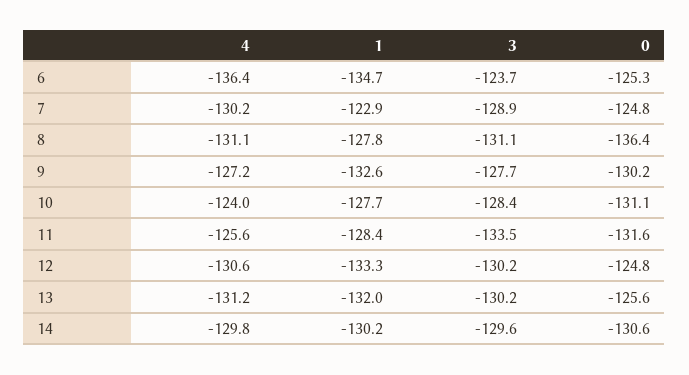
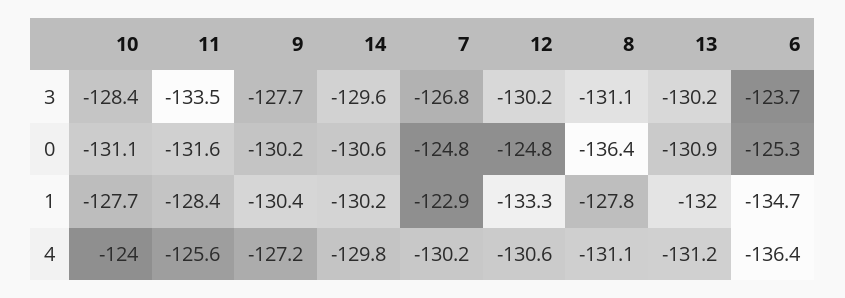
  {
    "4": {
      "6": -136.4,
      "7": -130.2,
      "8": -131.1,
      "9": -127.2,
      "10": -124,
      "11": -125.6,
      "12": -130.6,
      "13": -131.2,
      "14": -129.8
    },
    "1": {
      "6": -134.7,
      "7": -122.9,
      "8": -127.8,
-     "9": -132.6,
+     "9": -130.4,
      "10": -127.7,
      "11": -128.4,
      "12": -133.3,
      "13": -132,
      "14": -130.2
    },
    "3": {
      "6": -123.7,
-     "7": -128.9,
+     "7": -126.8,
      "8": -131.1,
      "9": -127.7,
      "10": -128.4,
      "11": -133.5,
      "12": -130.2,
      "13": -130.2,
      "14": -129.6
    },
    "0": {
      "6": -125.3,
      "7": -124.8,
      "8": -136.4,
      "9": -130.2,
      "10": -131.1,
      "11": -131.6,
      "12": -124.8,
-     "13": -125.6,
+     "13": -130.9,
      "14": -130.6
    }
  }

